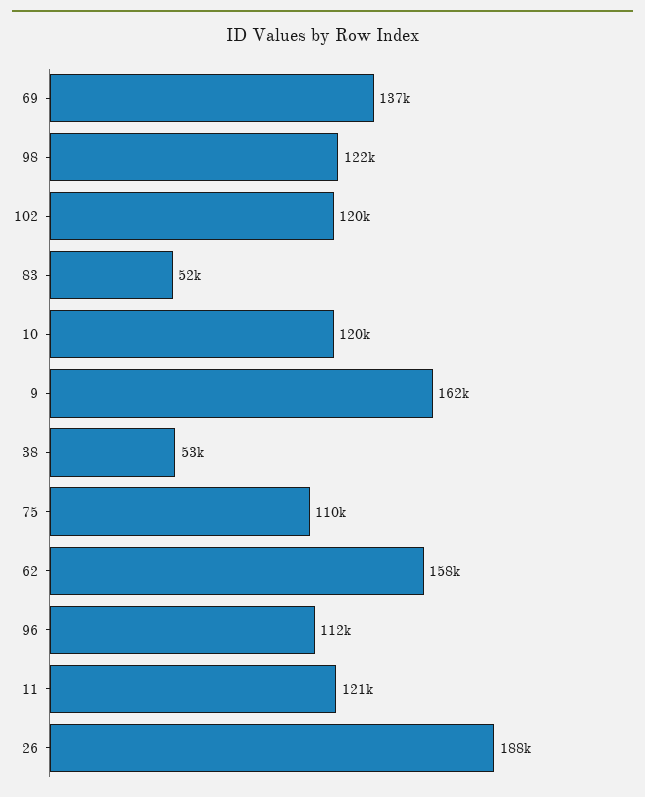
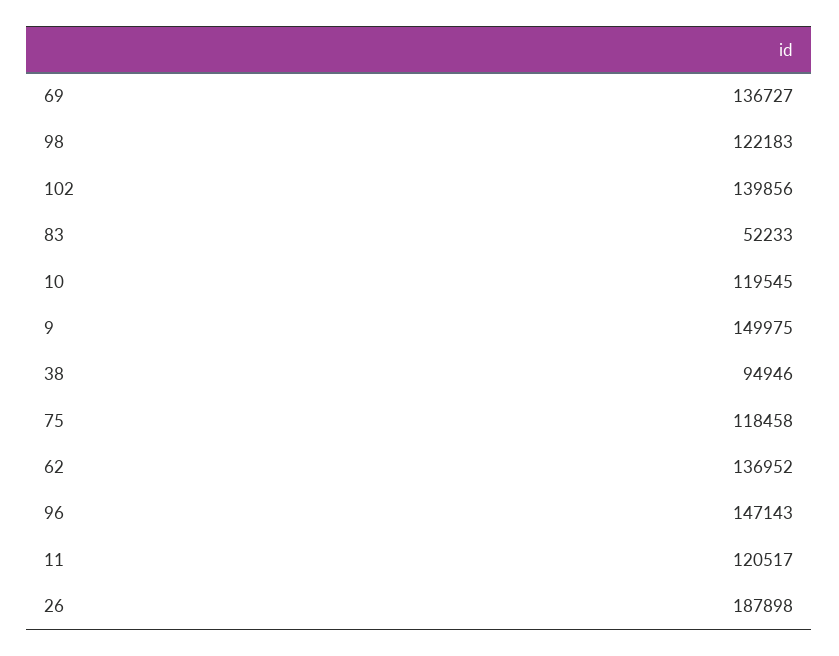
  {
    "69": 136727,
    "98": 122183,
-   "102": 120000,
+   "102": 139856,
    "83": 52233,
    "10": 119545,
-   "9": 162000,
+   "9": 149975,
-   "38": 53000,
+   "38": 94946,
-   "75": 110000,
+   "75": 118458,
-   "62": 158000,
+   "62": 136952,
-   "96": 112000,
+   "96": 147143,
    "11": 120517,
    "26": 187898
  }

